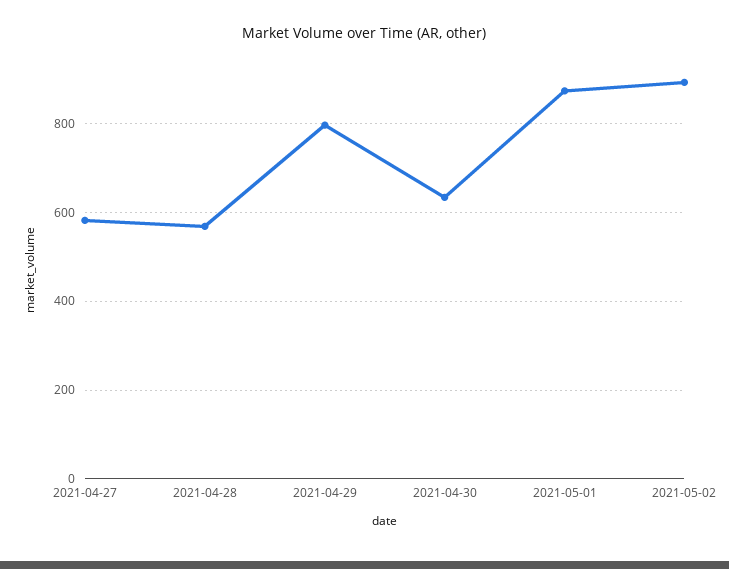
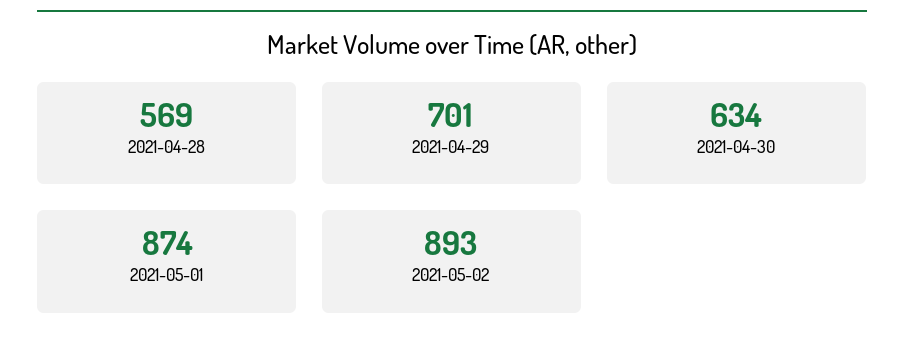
  {
-   "2021-04-27": 580,
    "2021-04-28": 569,
-   "2021-04-29": 800,
+   "2021-04-29": 701,
    "2021-04-30": 634,
    "2021-05-01": 874,
    "2021-05-02": 893
  }

